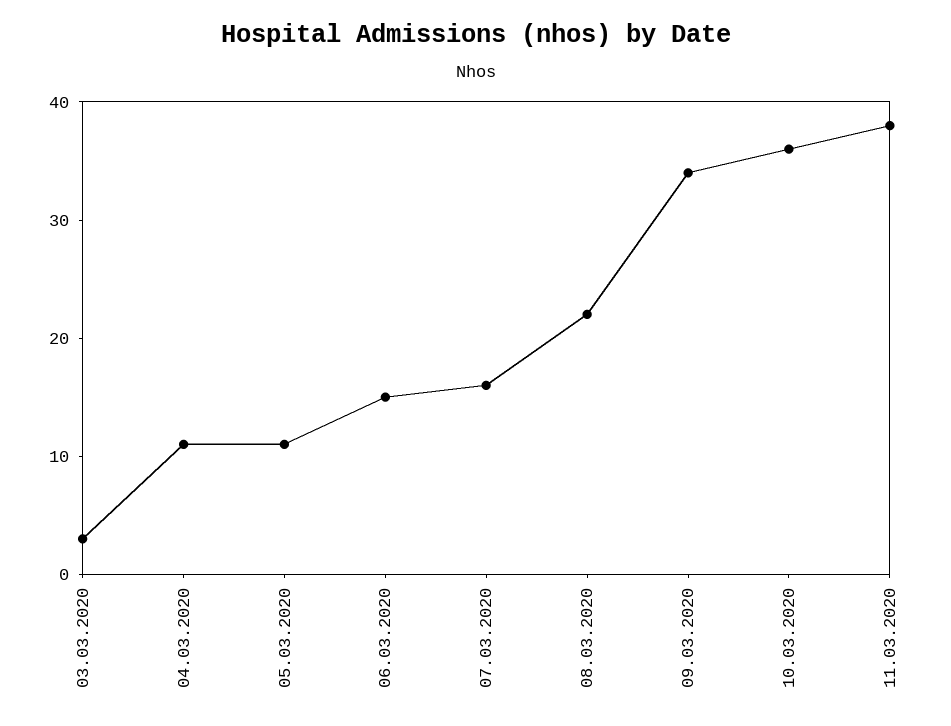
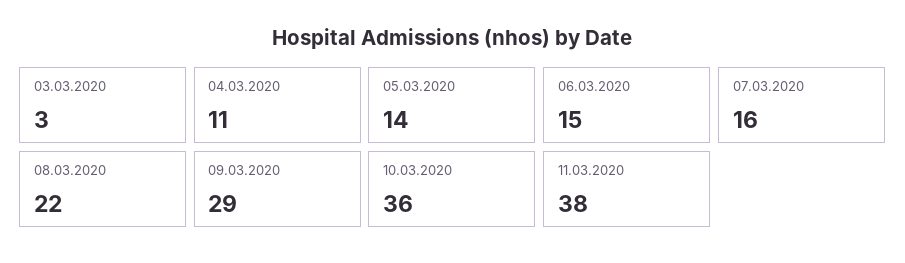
  {
    "03.03.2020": 3,
    "04.03.2020": 11,
-   "05.03.2020": 11,
+   "05.03.2020": 14,
    "06.03.2020": 15,
    "07.03.2020": 16,
    "08.03.2020": 22,
-   "09.03.2020": 34,
+   "09.03.2020": 29,
    "10.03.2020": 36,
    "11.03.2020": 38
  }

